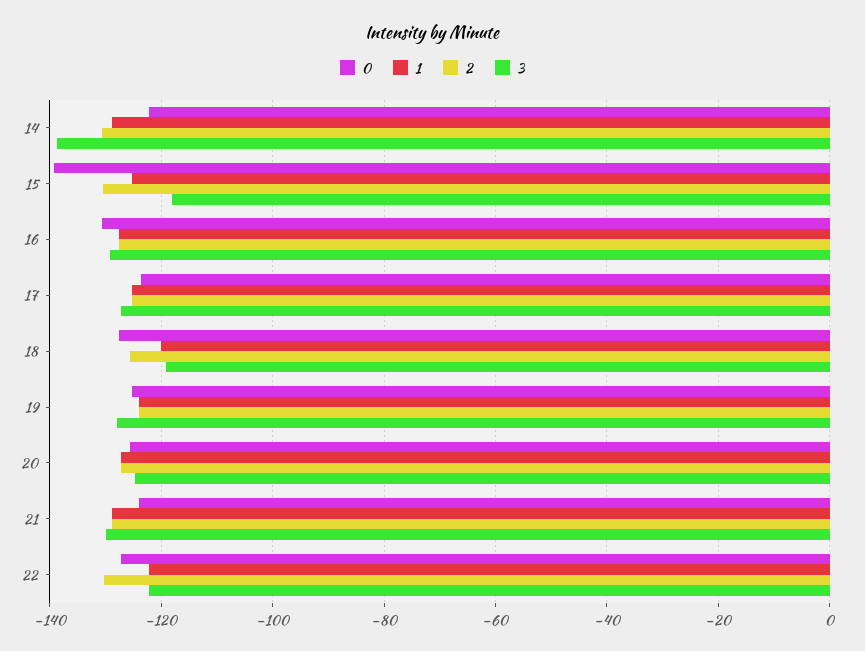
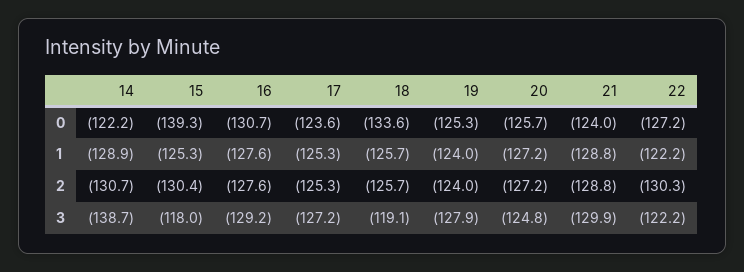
  {
    "0": {
      "14": -122.2,
      "15": -139.3,
      "16": -130.7,
      "17": -123.6,
-     "18": -128,
+     "18": -133.6,
      "19": -125.3,
      "20": -125.7,
      "21": -124,
      "22": -127.2
    },
    "1": {
      "14": -128.9,
      "15": -125.3,
      "16": -127.6,
      "17": -125.3,
-     "18": -120,
+     "18": -125.7,
      "19": -124,
      "20": -127.2,
      "21": -128.8,
      "22": -122.2
    },
    "2": {
      "14": -130.7,
      "15": -130.4,
      "16": -127.6,
      "17": -125.3,
      "18": -125.7,
      "19": -124,
      "20": -127.2,
      "21": -128.8,
      "22": -130.3
    },
    "3": {
      "14": -138.7,
      "15": -118,
      "16": -129.2,
      "17": -127.2,
      "18": -119.1,
      "19": -127.9,
      "20": -124.8,
      "21": -129.9,
      "22": -122.2
    }
  }

